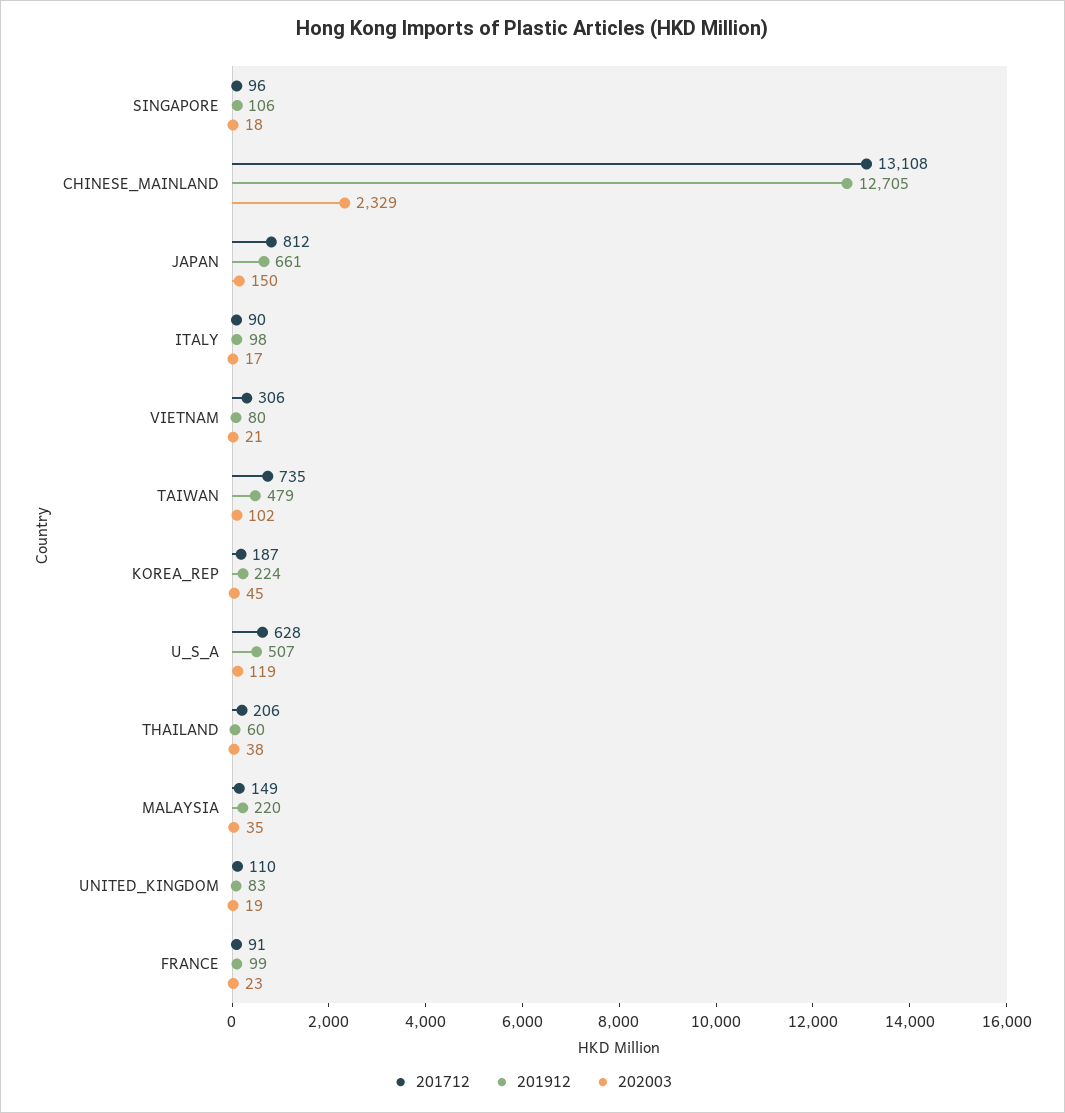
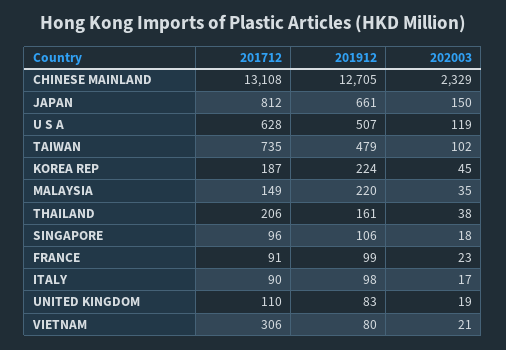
  {
    "201712": {
      "SINGAPORE": 96,
      "CHINESE_MAINLAND": 13108,
      "JAPAN": 812,
      "ITALY": 90,
      "VIETNAM": 306,
      "TAIWAN": 735,
      "KOREA_REP": 187,
      "U_S_A": 628,
      "THAILAND": 206,
      "MALAYSIA": 149,
      "UNITED_KINGDOM": 110,
      "FRANCE": 91
    },
    "201912": {
      "SINGAPORE": 106,
      "CHINESE_MAINLAND": 12705,
      "JAPAN": 661,
      "ITALY": 98,
      "VIETNAM": 80,
      "TAIWAN": 479,
      "KOREA_REP": 224,
      "U_S_A": 507,
-     "THAILAND": 60,
+     "THAILAND": 161,
      "MALAYSIA": 220,
      "UNITED_KINGDOM": 83,
      "FRANCE": 99
    },
    "202003": {
      "SINGAPORE": 18,
      "CHINESE_MAINLAND": 2329,
      "JAPAN": 150,
      "ITALY": 17,
      "VIETNAM": 21,
      "TAIWAN": 102,
      "KOREA_REP": 45,
      "U_S_A": 119,
      "THAILAND": 38,
      "MALAYSIA": 35,
      "UNITED_KINGDOM": 19,
      "FRANCE": 23
    }
  }

